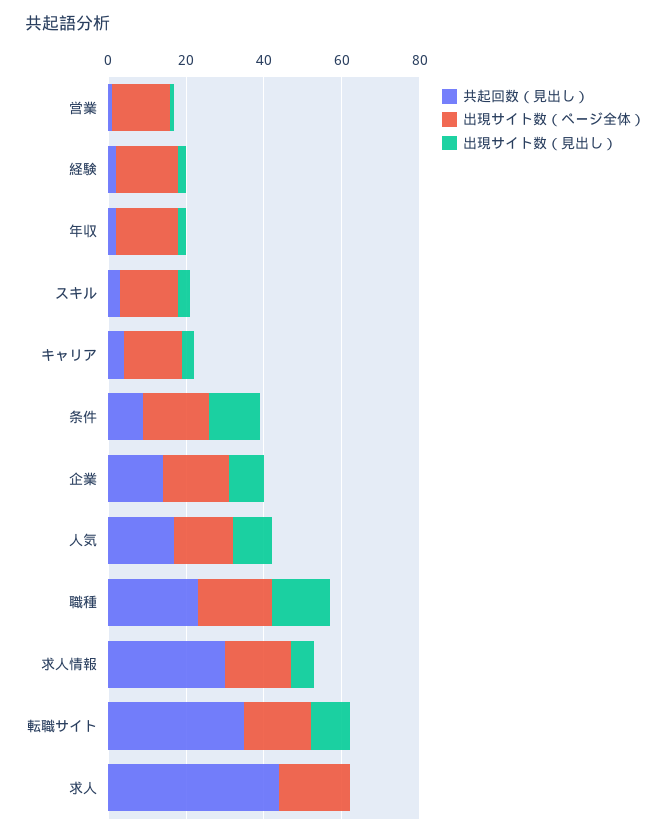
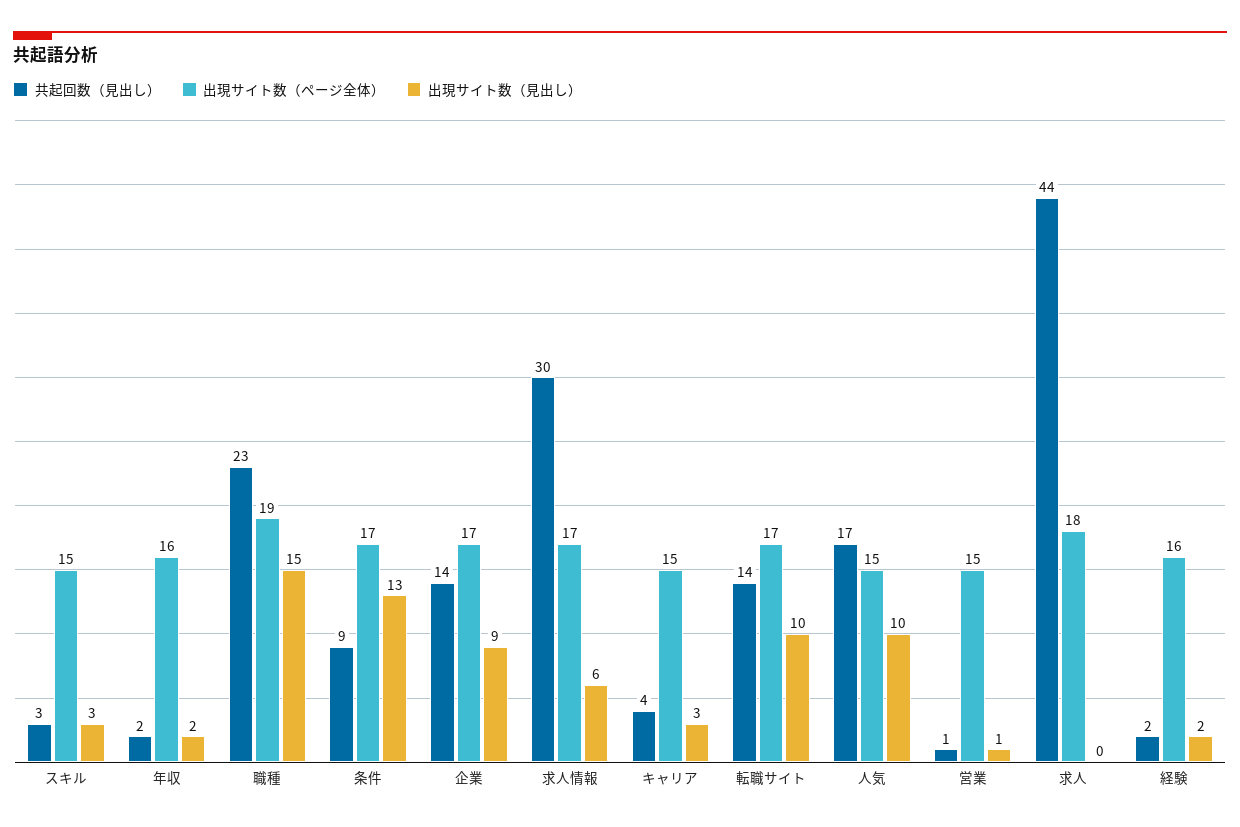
  {
    "共起回数（見出し）": {
      "営業": 1,
      "経験": 2,
      "年収": 2,
      "スキル": 3,
      "キャリア": 4,
      "条件": 9,
      "企業": 14,
      "人気": 17,
      "職種": 23,
      "求人情報": 30,
-     "転職サイト": 35,
+     "転職サイト": 14,
      "求人": 44
    },
    "出現サイト数（ページ全体）": {
      "営業": 15,
      "経験": 16,
      "年収": 16,
      "スキル": 15,
      "キャリア": 15,
      "条件": 17,
      "企業": 17,
      "人気": 15,
      "職種": 19,
      "求人情報": 17,
      "転職サイト": 17,
      "求人": 18
    },
    "出現サイト数（見出し）": {
      "営業": 1,
      "経験": 2,
      "年収": 2,
      "スキル": 3,
      "キャリア": 3,
      "条件": 13,
      "企業": 9,
      "人気": 10,
      "職種": 15,
      "求人情報": 6,
      "転職サイト": 10,
      "求人": 0
    }
  }

